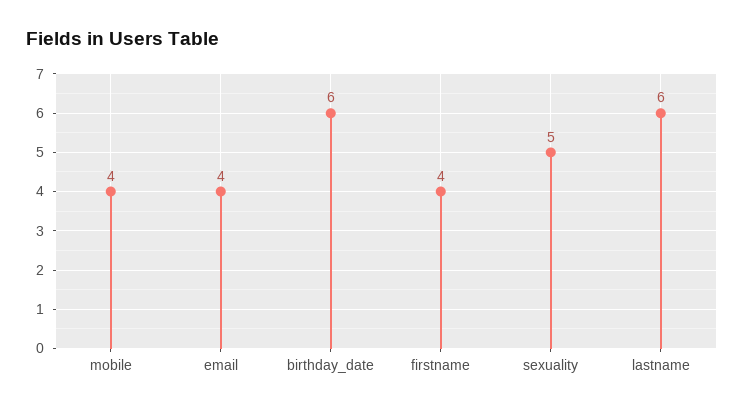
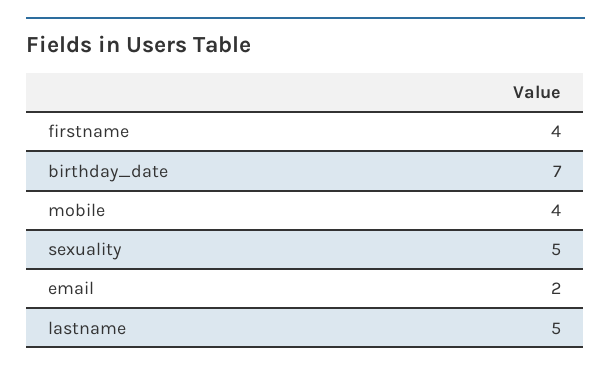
  {
    "mobile": 4,
-   "email": 4,
+   "email": 2,
-   "birthday_date": 6,
+   "birthday_date": 7,
    "firstname": 4,
    "sexuality": 5,
-   "lastname": 6
+   "lastname": 5
  }

